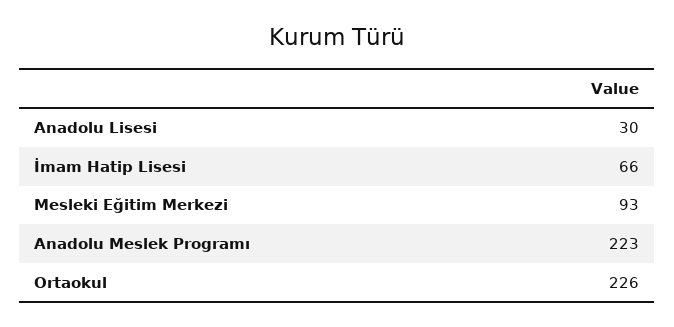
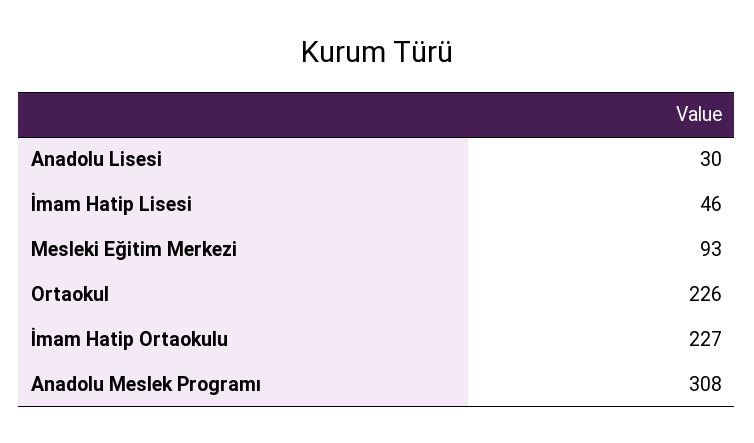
  {
    "Anadolu Lisesi": 30,
-   "İmam Hatip Lisesi": 66,
+   "İmam Hatip Lisesi": 46,
    "Mesleki Eğitim Merkezi": 93,
-   "Anadolu Meslek Programı": 223,
+   "Anadolu Meslek Programı": 308,
-   "Ortaokul": 226
+   "Ortaokul": 226,
+   "İmam Hatip Ortaokulu": 227
  }

